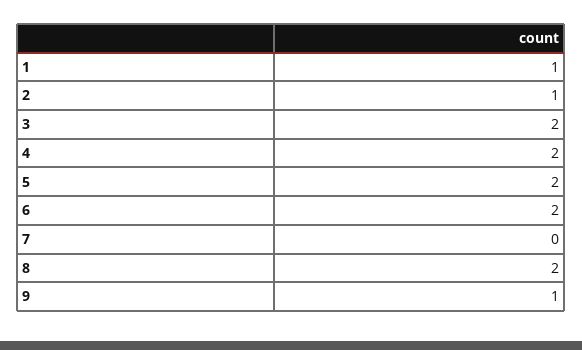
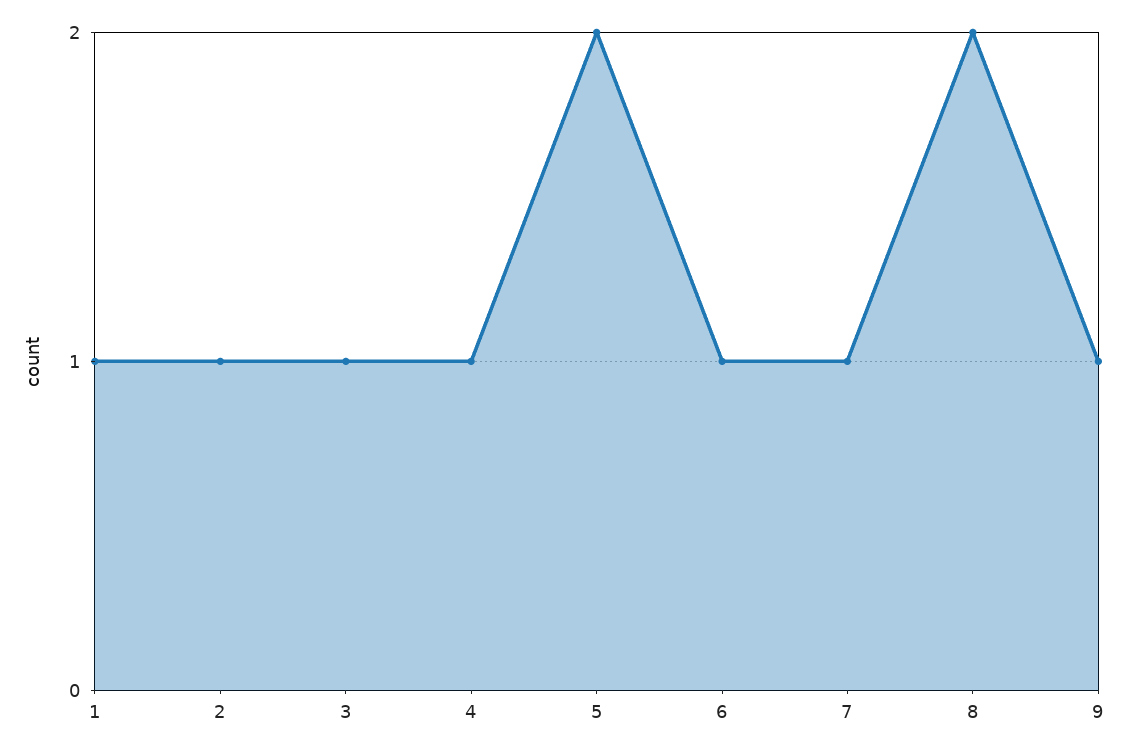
  {
    "1": 1,
    "2": 1,
-   "3": 2,
+   "3": 1,
-   "4": 2,
+   "4": 1,
    "5": 2,
-   "6": 2,
+   "6": 1,
-   "7": 0,
+   "7": 1,
    "8": 2,
    "9": 1
  }

